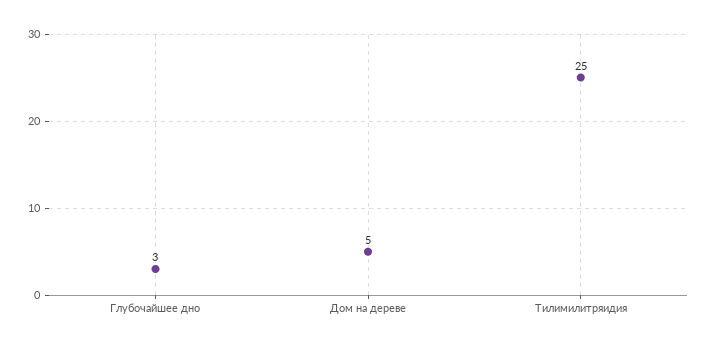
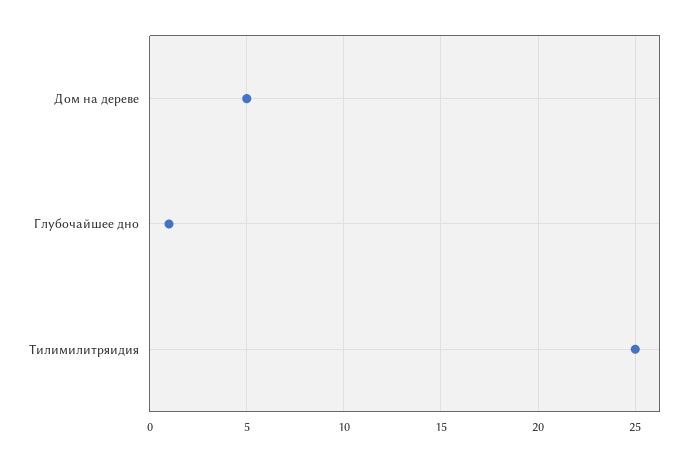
  {
-   "Глубочайшее дно": 3,
+   "Глубочайшее дно": 1,
    "Дом на дереве": 5,
    "Тилимилитряидия": 25
  }

